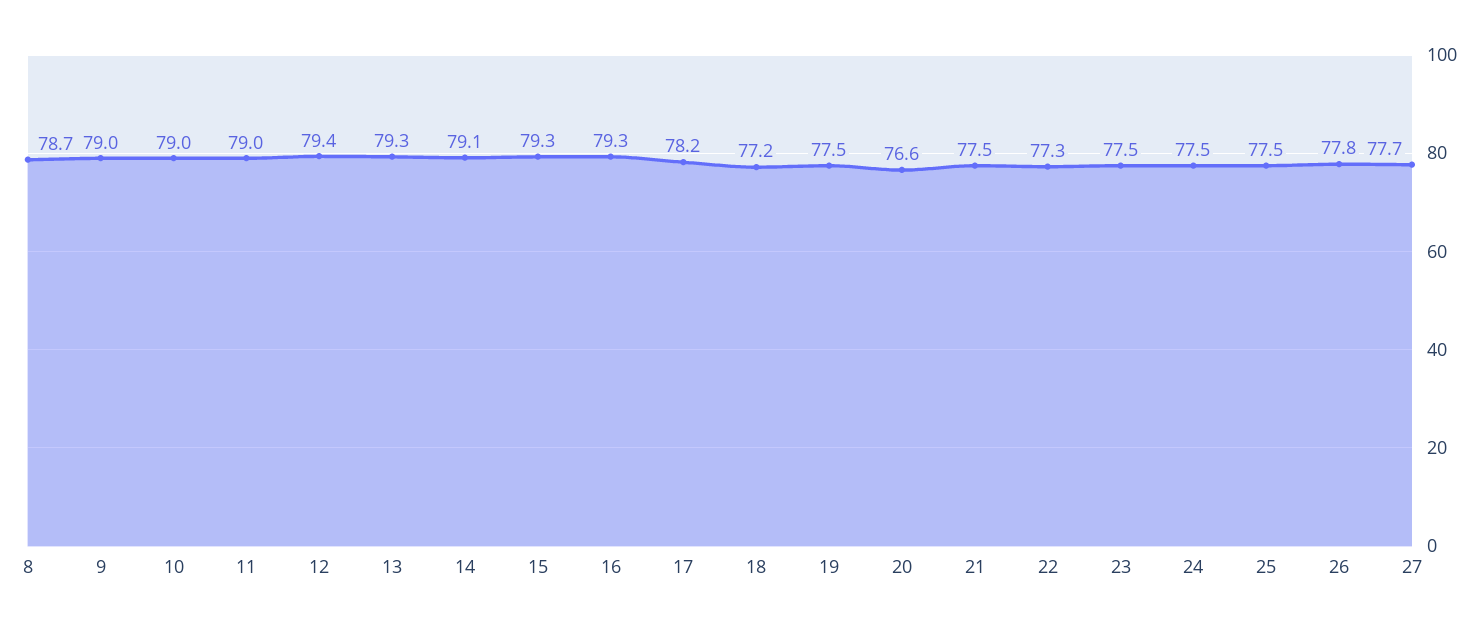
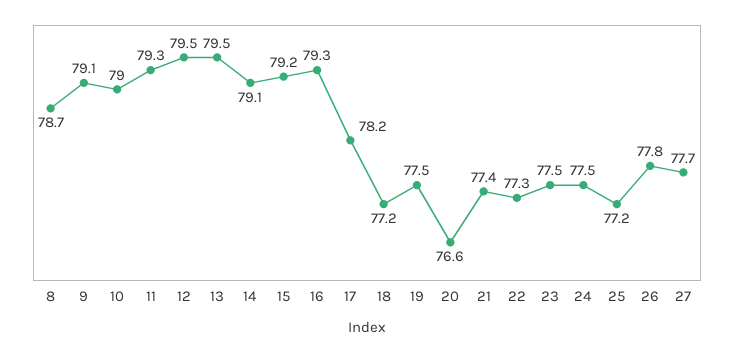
  {
    "8": 78.7,
-   "9": 79,
+   "9": 79.1,
    "10": 79,
-   "11": 79,
+   "11": 79.3,
-   "12": 79.4,
+   "12": 79.5,
-   "13": 79.3,
+   "13": 79.5,
    "14": 79.1,
-   "15": 79.3,
+   "15": 79.2,
    "16": 79.3,
    "17": 78.2,
    "18": 77.2,
    "19": 77.5,
    "20": 76.6,
-   "21": 77.5,
+   "21": 77.4,
    "22": 77.3,
    "23": 77.5,
    "24": 77.5,
-   "25": 77.5,
+   "25": 77.2,
    "26": 77.8,
    "27": 77.7
  }

